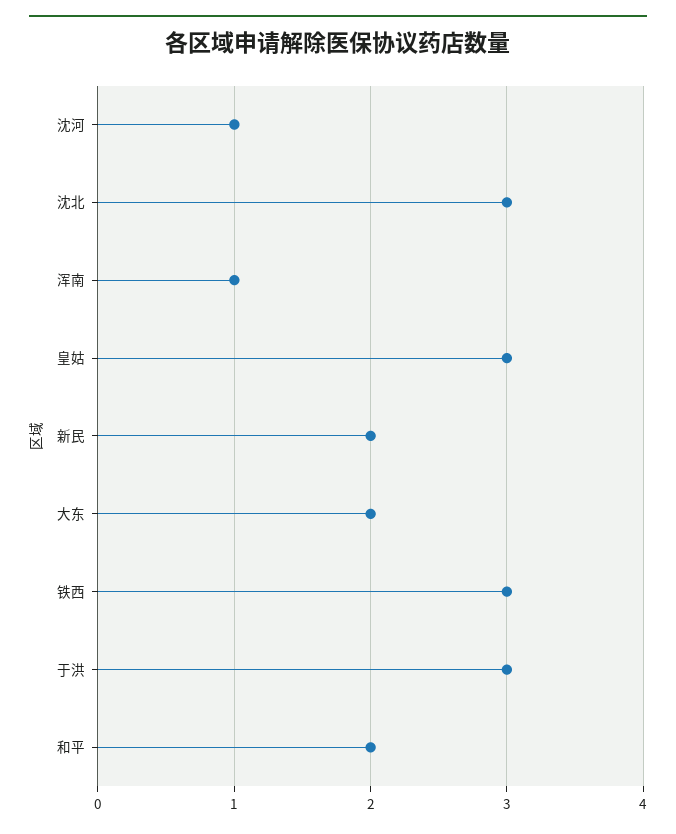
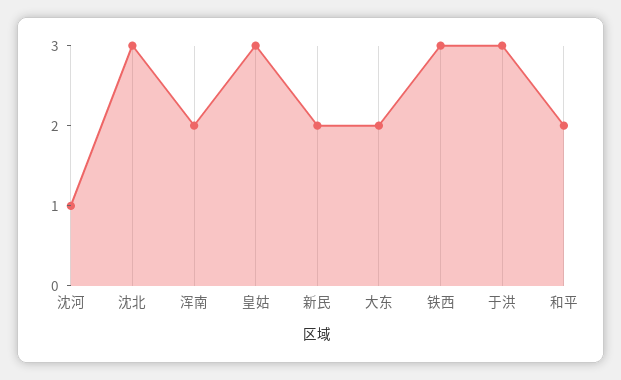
  {
    "沈河": 1,
    "沈北": 3,
-   "浑南": 1,
+   "浑南": 2,
    "皇姑": 3,
    "新民": 2,
    "大东": 2,
    "铁西": 3,
    "于洪": 3,
    "和平": 2
  }

